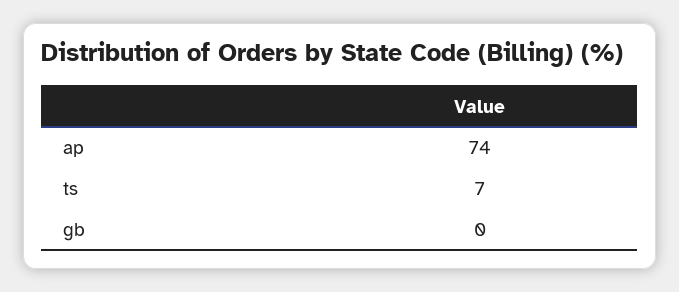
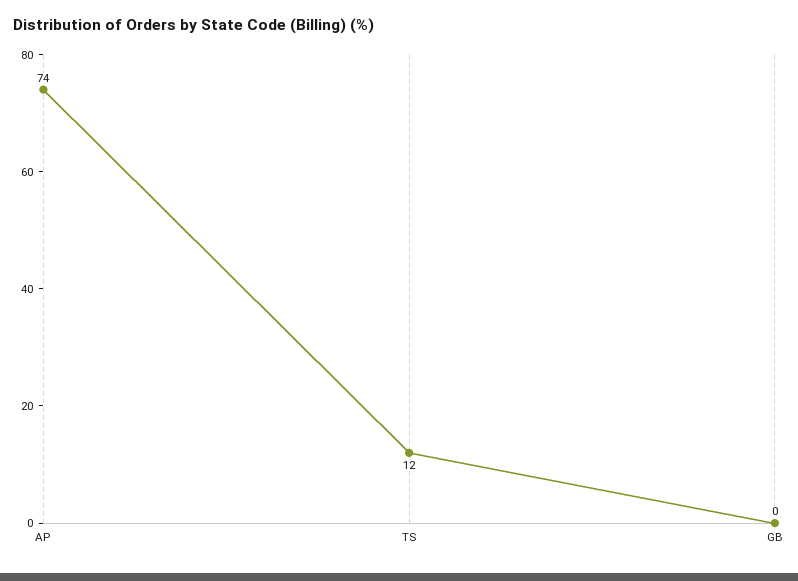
  {
    "ap": 74,
-   "ts": 7,
+   "ts": 12,
    "gb": 0
  }

